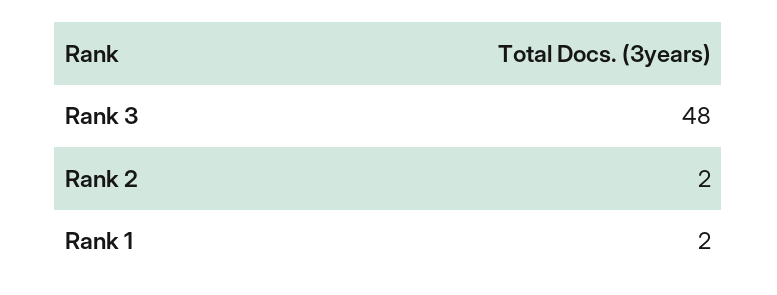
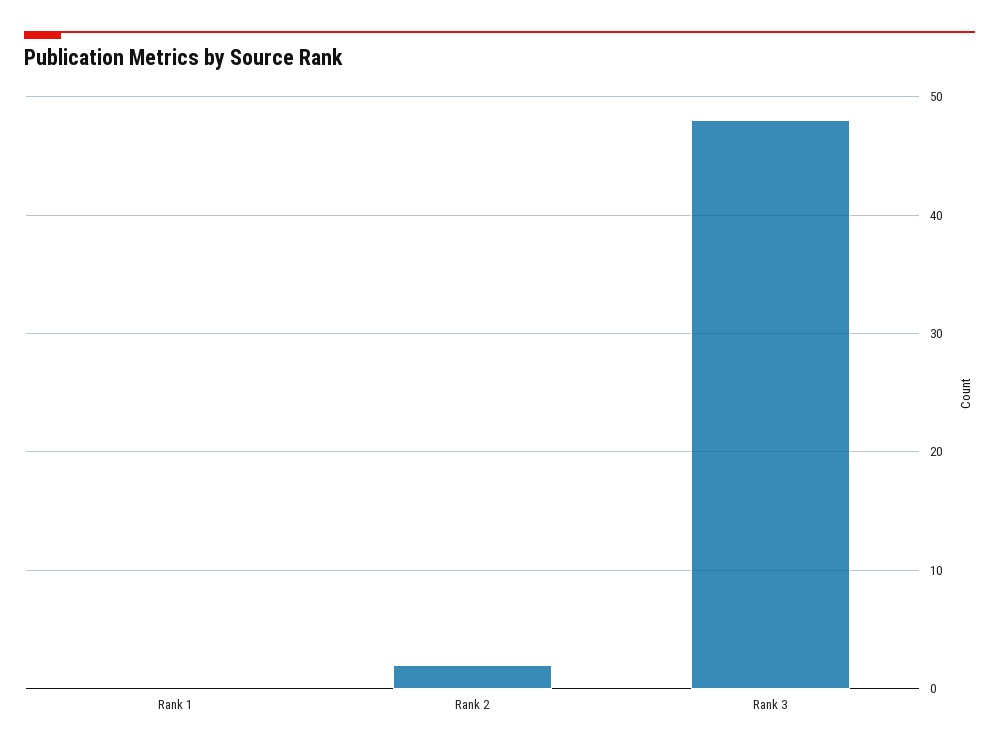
  {
    "Rank 3": 48,
    "Rank 2": 2,
-   "Rank 1": 2
+   "Rank 1": 0
  }

